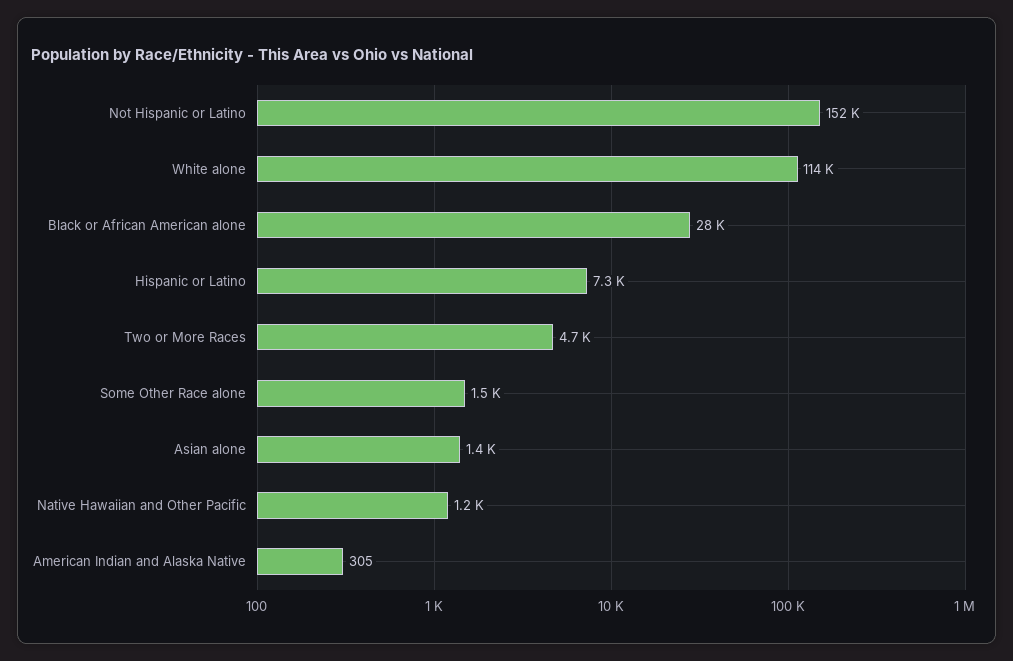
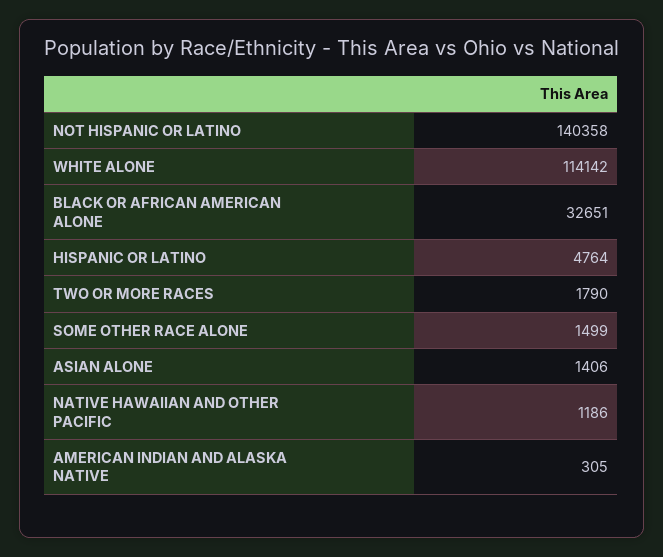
  {
-   "Not Hispanic or Latino": 152000,
+   "Not Hispanic or Latino": 140358,
    "White alone": 114142,
-   "Black or African American alone": 28000,
+   "Black or African American alone": 32651,
-   "Hispanic or Latino": 7300,
+   "Hispanic or Latino": 4764,
-   "Two or More Races": 4700,
+   "Two or More Races": 1790,
    "Some Other Race alone": 1499,
    "Asian alone": 1406,
    "Native Hawaiian and Other Pacific": 1186,
    "American Indian and Alaska Native": 305
  }

